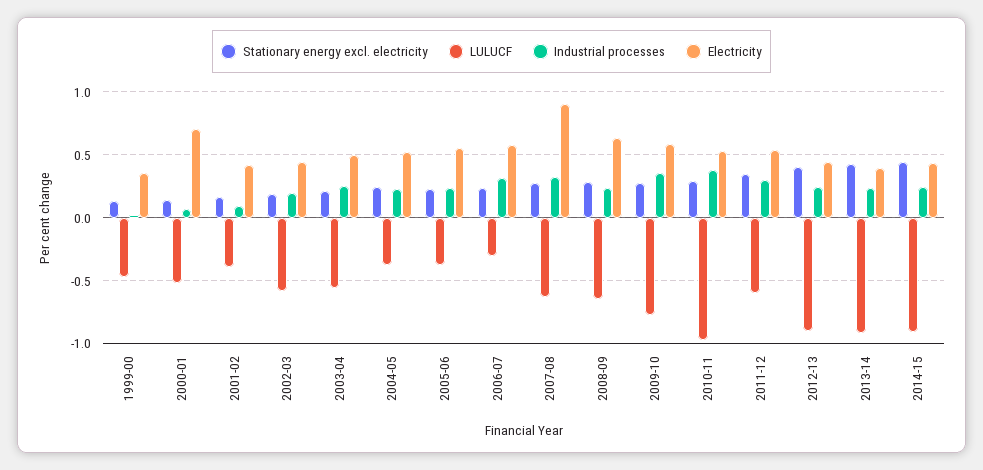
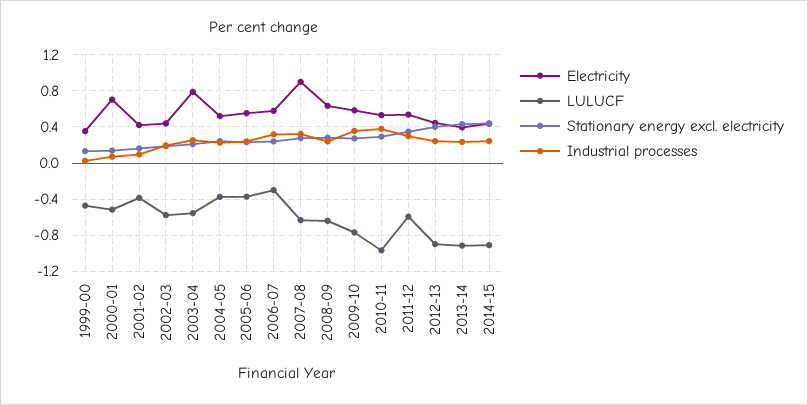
  {
    "Stationary energy excl. electricity": {
      "1999-00": 0.15,
      "2000-01": 0.15,
      "2001-02": 0.15,
      "2002-03": 0.2,
      "2003-04": 0.2,
      "2004-05": 0.25,
      "2005-06": 0.25,
      "2006-07": 0.25,
      "2007-08": 0.3,
      "2008-09": 0.3,
      "2009-10": 0.25,
      "2010-11": 0.3,
      "2011-12": 0.35,
      "2012-13": 0.4,
      "2013-14": 0.45,
      "2014-15": 0.45
    },
    "LULUCF": {
      "1999-00": -0.45,
      "2000-01": -0.5,
      "2001-02": -0.4,
      "2002-03": -0.6,
      "2003-04": -0.55,
      "2004-05": -0.4,
      "2005-06": -0.35,
      "2006-07": -0.3,
      "2007-08": -0.65,
      "2008-09": -0.65,
      "2009-10": -0.75,
      "2010-11": -0.95,
      "2011-12": -0.6,
      "2012-13": -0.9,
      "2013-14": -0.9,
      "2014-15": -0.9
    },
    "Industrial processes": {
      "1999-00": 0.05,
      "2000-01": 0.05,
      "2001-02": 0.1,
      "2002-03": 0.2,
      "2003-04": 0.25,
      "2004-05": 0.25,
      "2005-06": 0.25,
      "2006-07": 0.3,
      "2007-08": 0.3,
      "2008-09": 0.25,
      "2009-10": 0.35,
      "2010-11": 0.4,
      "2011-12": 0.3,
      "2012-13": 0.25,
      "2013-14": 0.25,
      "2014-15": 0.25
    },
    "Electricity": {
      "1999-00": 0.35,
      "2000-01": 0.7,
      "2001-02": 0.4,
      "2002-03": 0.45,
-     "2003-04": 0.5,
+     "2003-04": 0.8,
      "2004-05": 0.5,
      "2005-06": 0.55,
      "2006-07": 0.6,
      "2007-08": 0.9,
      "2008-09": 0.65,
      "2009-10": 0.6,
      "2010-11": 0.55,
      "2011-12": 0.55,
      "2012-13": 0.45,
      "2013-14": 0.4,
      "2014-15": 0.45
    }
  }

